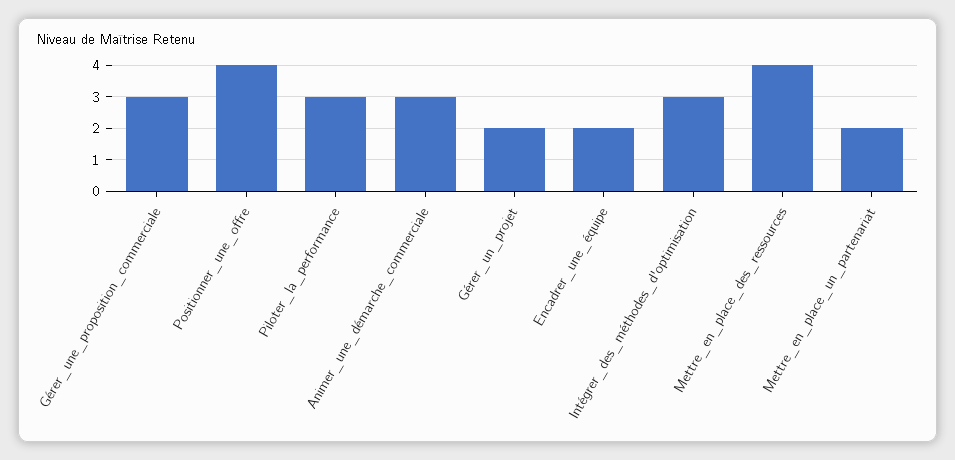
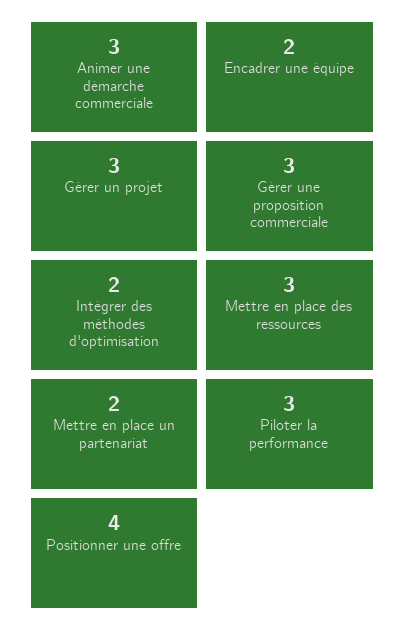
  {
    "Gérer_une_proposition_commerciale": 3,
    "Positionner_une_offre": 4,
    "Piloter_la_performance": 3,
    "Animer_une_démarche_commerciale": 3,
-   "Gérer_un_projet": 2,
+   "Gérer_un_projet": 3,
    "Encadrer_une_équipe": 2,
-   "Intégrer_des_méthodes_d'optimisation": 3,
+   "Intégrer_des_méthodes_d'optimisation": 2,
-   "Mettre_en_place_des_ressources": 4,
+   "Mettre_en_place_des_ressources": 3,
    "Mettre_en_place_un_partenariat": 2
  }

